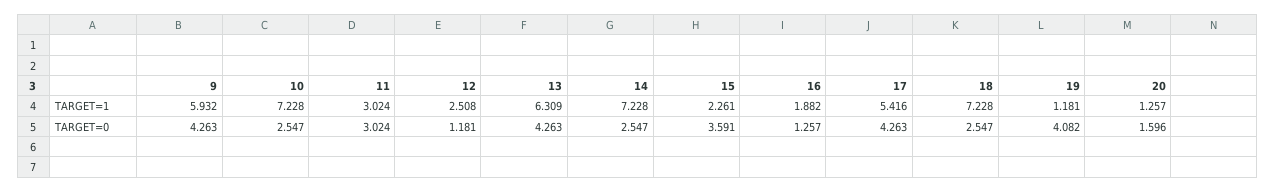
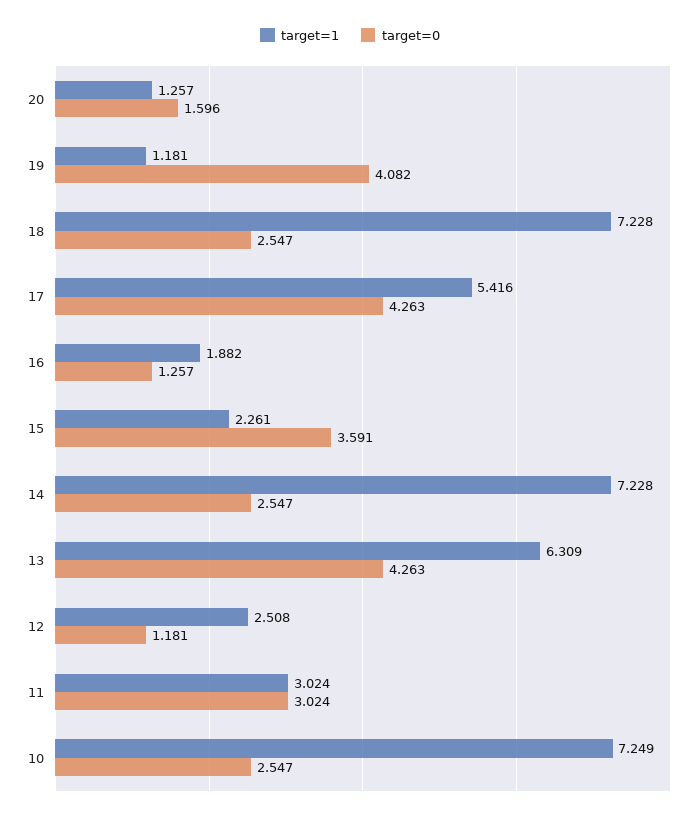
  {
    "TARGET=1": {
-     "9": 5.932,
-     "10": 7.228,
+     "10": 7.249,
      "11": 3.024,
      "12": 2.508,
      "13": 6.309,
      "14": 7.228,
      "15": 2.261,
      "16": 1.882,
      "17": 5.416,
      "18": 7.228,
      "19": 1.181,
      "20": 1.257
    },
    "TARGET=0": {
-     "9": 4.263,
      "10": 2.547,
      "11": 3.024,
      "12": 1.181,
      "13": 4.263,
      "14": 2.547,
      "15": 3.591,
      "16": 1.257,
      "17": 4.263,
      "18": 2.547,
      "19": 4.082,
      "20": 1.596
    }
  }

